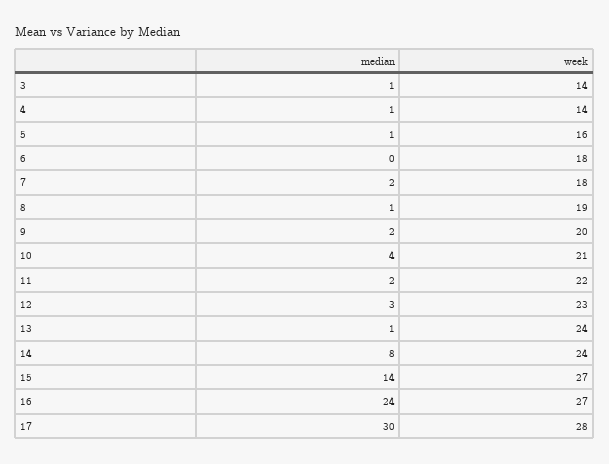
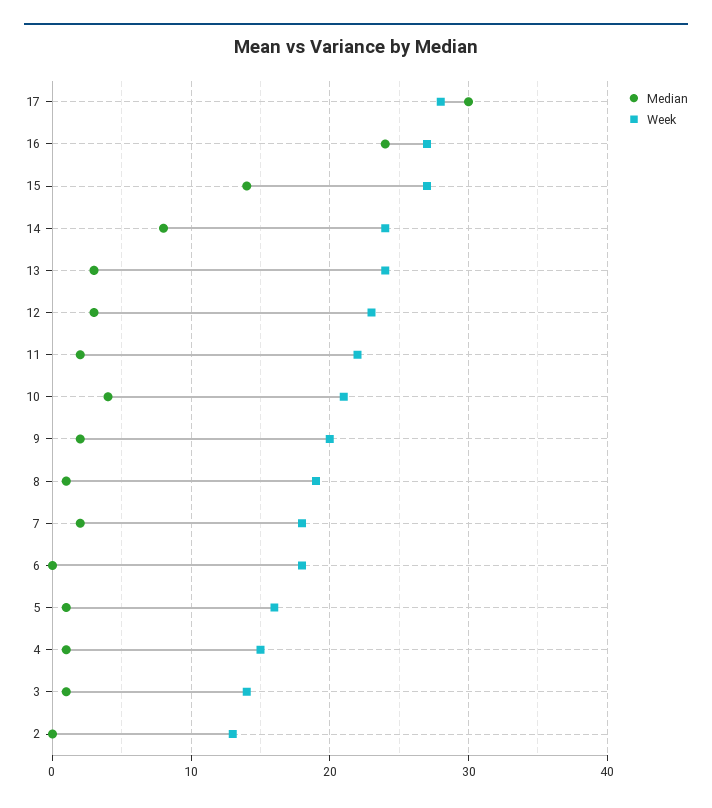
  {
    "median": {
      "3": 1,
      "4": 1,
      "5": 1,
      "6": 0,
      "7": 2,
      "8": 1,
      "9": 2,
      "10": 4,
      "11": 2,
      "12": 3,
-     "13": 1,
+     "13": 3,
      "14": 8,
      "15": 14,
      "16": 24,
-     "17": 30
+     "17": 30,
+     "2": 0
    },
    "week": {
      "3": 14,
-     "4": 14,
+     "4": 15,
      "5": 16,
      "6": 18,
      "7": 18,
      "8": 19,
      "9": 20,
      "10": 21,
      "11": 22,
      "12": 23,
      "13": 24,
      "14": 24,
      "15": 27,
      "16": 27,
-     "17": 28
+     "17": 28,
+     "2": 13
    }
  }

